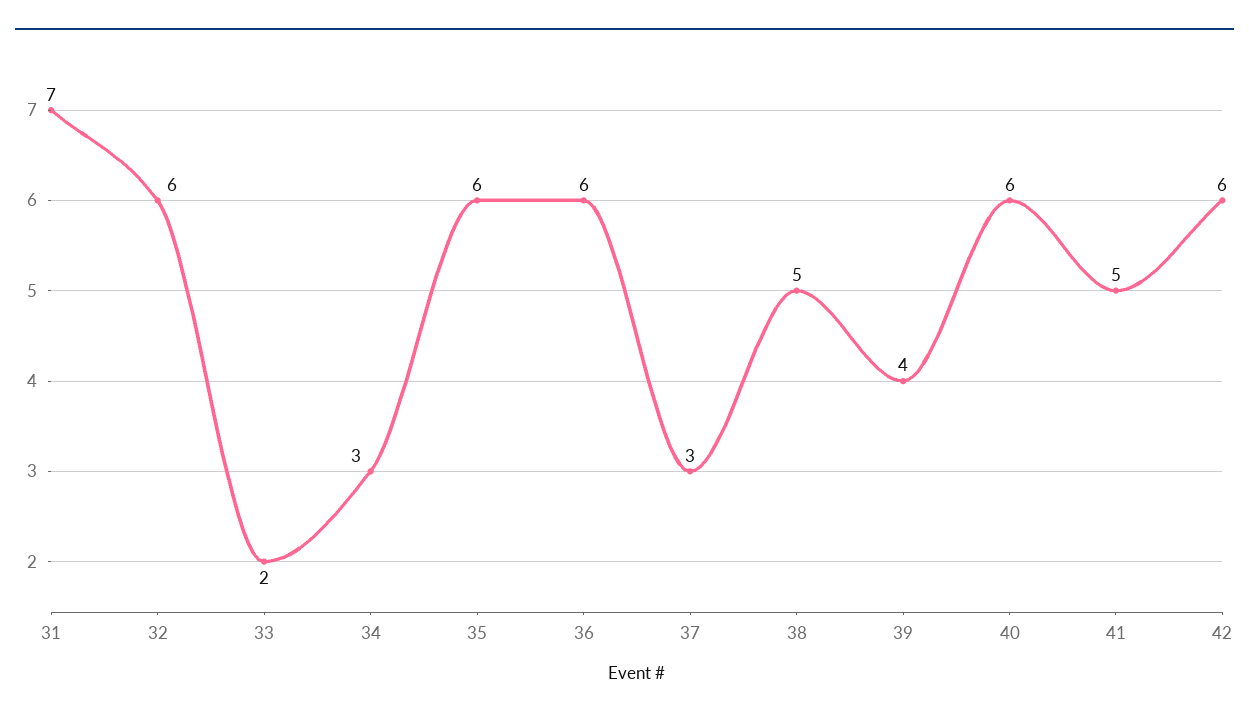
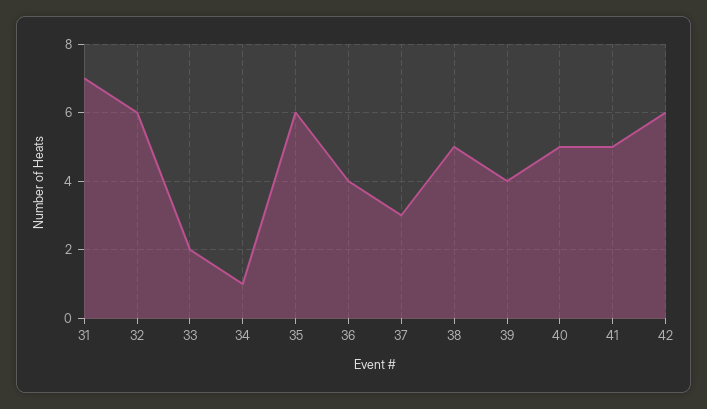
  {
    "31": 7,
    "32": 6,
    "33": 2,
-   "34": 3,
+   "34": 1,
    "35": 6,
-   "36": 6,
+   "36": 4,
    "37": 3,
    "38": 5,
    "39": 4,
-   "40": 6,
+   "40": 5,
    "41": 5,
    "42": 6
  }

